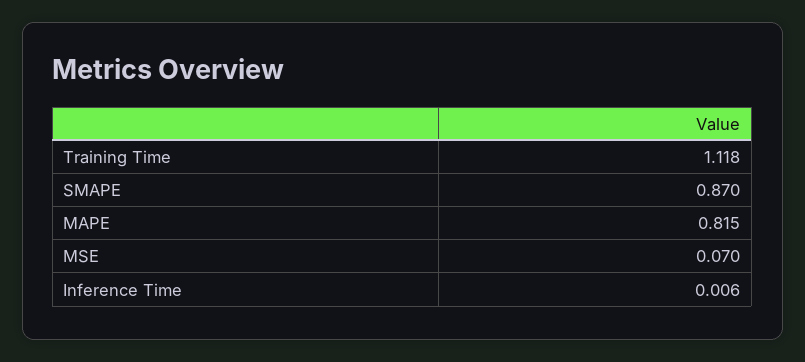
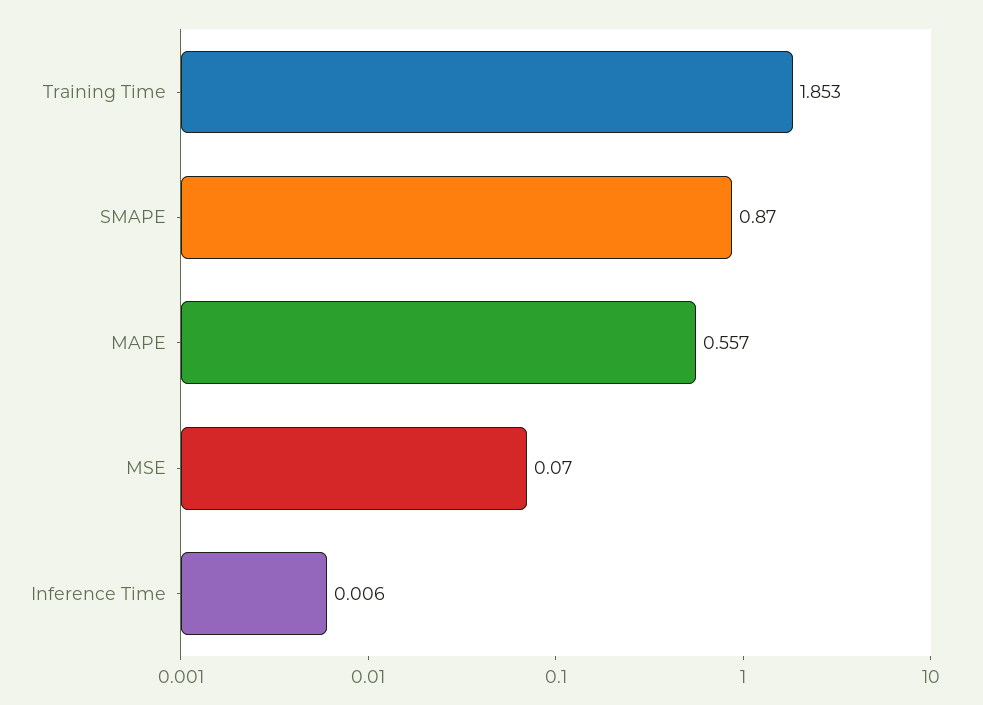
  {
-   "Training Time": 1.118,
+   "Training Time": 1.853,
    "SMAPE": 0.87,
-   "MAPE": 0.815,
+   "MAPE": 0.557,
    "MSE": 0.07,
    "Inference Time": 0.006
  }

